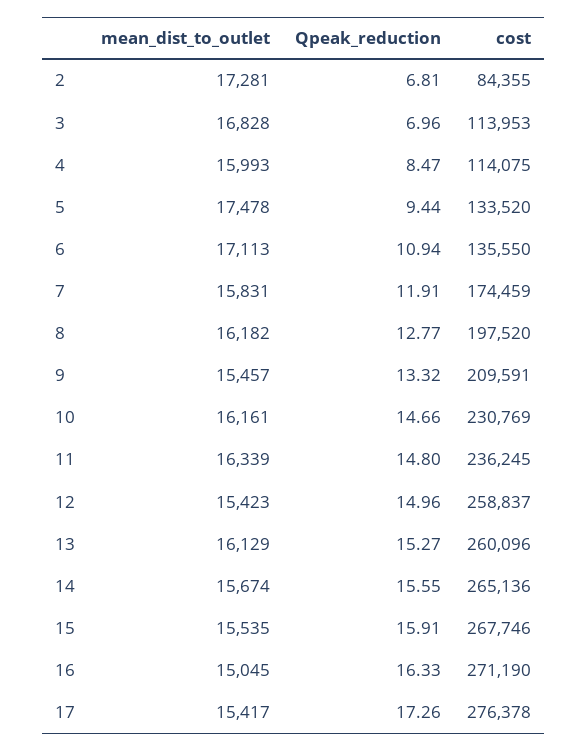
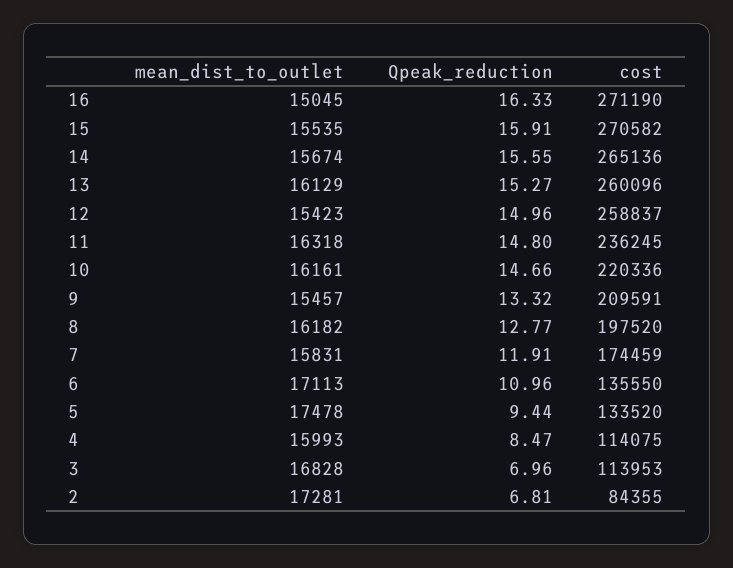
  {
    "mean_dist_to_outlet": {
      "2": 17281,
      "3": 16828,
      "4": 15993,
      "5": 17478,
      "6": 17113,
      "7": 15831,
      "8": 16182,
      "9": 15457,
      "10": 16161,
-     "11": 16339,
+     "11": 16318,
      "12": 15423,
      "13": 16129,
      "14": 15674,
      "15": 15535,
-     "16": 15045,
+     "16": 15045
-     "17": 15417
    },
    "Qpeak_reduction": {
      "2": 6.81,
      "3": 6.96,
      "4": 8.47,
      "5": 9.44,
-     "6": 10.94,
+     "6": 10.96,
      "7": 11.91,
      "8": 12.77,
      "9": 13.32,
      "10": 14.66,
      "11": 14.8,
      "12": 14.96,
      "13": 15.27,
      "14": 15.55,
      "15": 15.91,
-     "16": 16.33,
+     "16": 16.33
-     "17": 17.26
    },
    "cost": {
      "2": 84355,
      "3": 113953,
      "4": 114075,
      "5": 133520,
      "6": 135550,
      "7": 174459,
      "8": 197520,
      "9": 209591,
-     "10": 230769,
+     "10": 220336,
      "11": 236245,
      "12": 258837,
      "13": 260096,
      "14": 265136,
-     "15": 267746,
+     "15": 270582,
-     "16": 271190,
+     "16": 271190
-     "17": 276378
    }
  }

